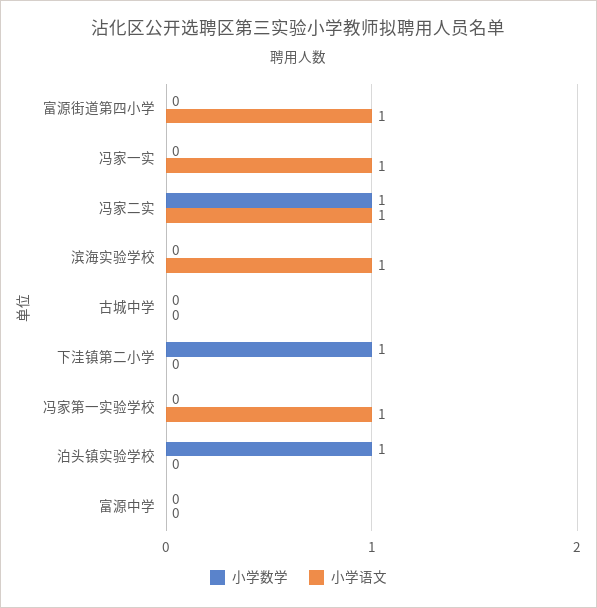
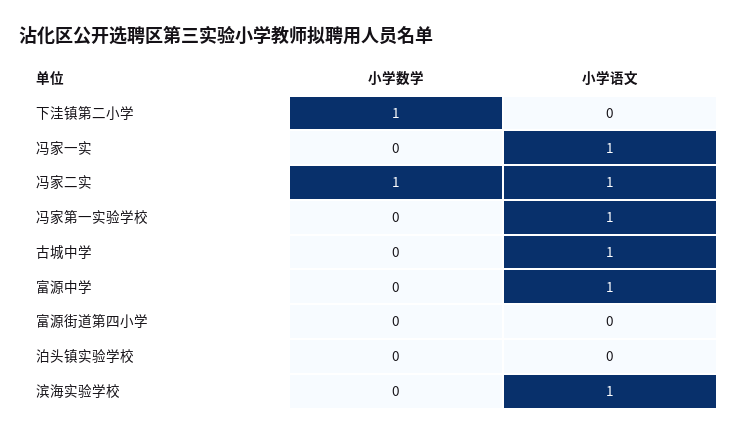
  {
    "小学数学": {
      "富源街道第四小学": 0,
      "冯家一实": 0,
      "冯家二实": 1,
      "滨海实验学校": 0,
      "古城中学": 0,
      "下洼镇第二小学": 1,
      "冯家第一实验学校": 0,
-     "泊头镇实验学校": 1,
+     "泊头镇实验学校": 0,
      "富源中学": 0
    },
    "小学语文": {
-     "富源街道第四小学": 1,
+     "富源街道第四小学": 0,
      "冯家一实": 1,
      "冯家二实": 1,
      "滨海实验学校": 1,
-     "古城中学": 0,
+     "古城中学": 1,
      "下洼镇第二小学": 0,
      "冯家第一实验学校": 1,
      "泊头镇实验学校": 0,
-     "富源中学": 0
+     "富源中学": 1
    }
  }

